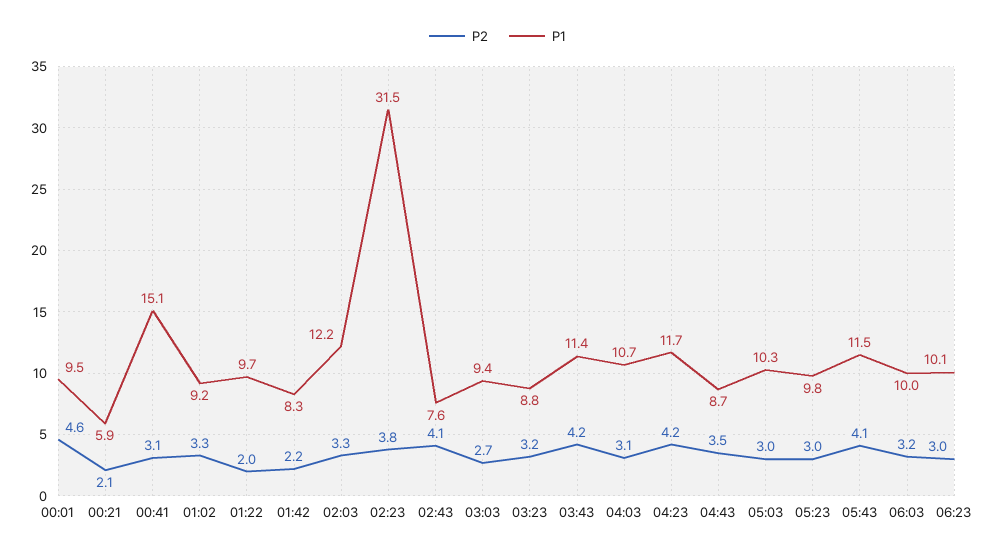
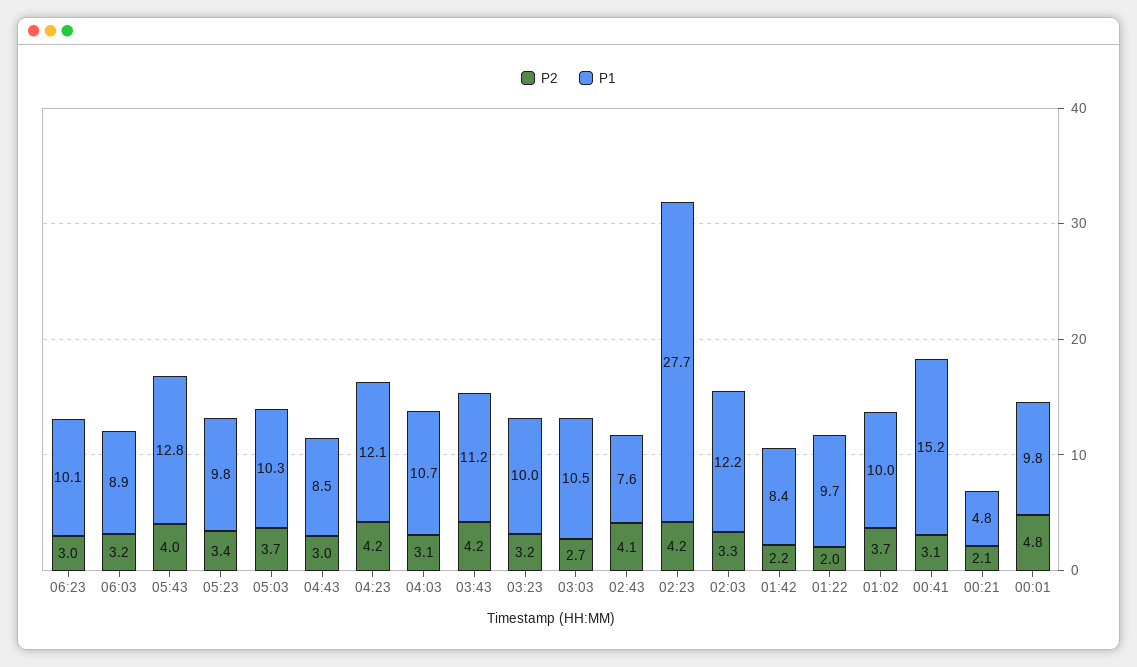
  {
    "P2": {
-     "00:01": 4.6,
+     "00:01": 4.8,
      "00:21": 2.1,
      "00:41": 3.1,
-     "01:02": 3.3,
+     "01:02": 3.7,
      "01:22": 2,
      "01:42": 2.2,
      "02:03": 3.3,
-     "02:23": 3.8,
+     "02:23": 4.2,
      "02:43": 4.1,
      "03:03": 2.7,
      "03:23": 3.2,
      "03:43": 4.2,
      "04:03": 3.1,
      "04:23": 4.2,
-     "04:43": 3.5,
+     "04:43": 3,
-     "05:03": 3,
+     "05:03": 3.7,
-     "05:23": 3,
+     "05:23": 3.4,
-     "05:43": 4.1,
+     "05:43": 4,
      "06:03": 3.2,
      "06:23": 3
    },
    "P1": {
-     "00:01": 9.5,
+     "00:01": 9.8,
-     "00:21": 5.9,
+     "00:21": 4.8,
-     "00:41": 15.1,
+     "00:41": 15.2,
-     "01:02": 9.2,
+     "01:02": 10,
      "01:22": 9.7,
-     "01:42": 8.3,
+     "01:42": 8.4,
      "02:03": 12.2,
-     "02:23": 31.5,
+     "02:23": 27.7,
      "02:43": 7.6,
-     "03:03": 9.4,
+     "03:03": 10.5,
-     "03:23": 8.8,
+     "03:23": 10,
-     "03:43": 11.4,
+     "03:43": 11.2,
      "04:03": 10.7,
-     "04:23": 11.7,
+     "04:23": 12.1,
-     "04:43": 8.7,
+     "04:43": 8.5,
      "05:03": 10.3,
      "05:23": 9.8,
-     "05:43": 11.5,
+     "05:43": 12.8,
-     "06:03": 10,
+     "06:03": 8.9,
      "06:23": 10.1
    }
  }

